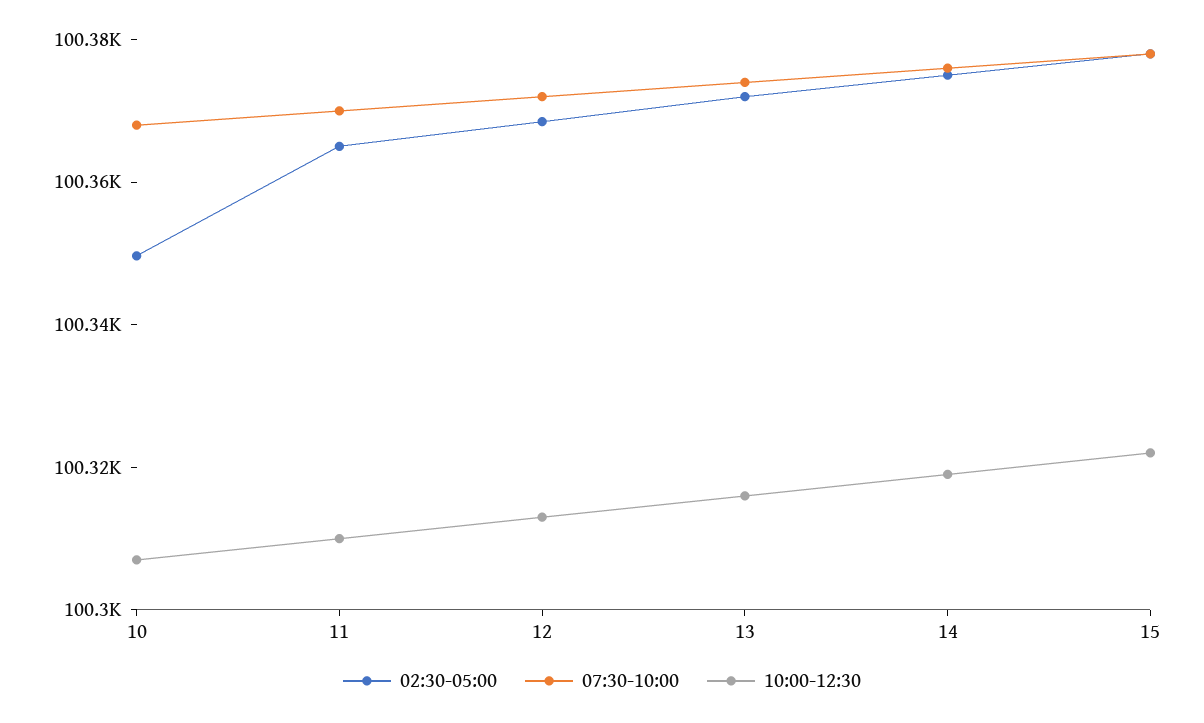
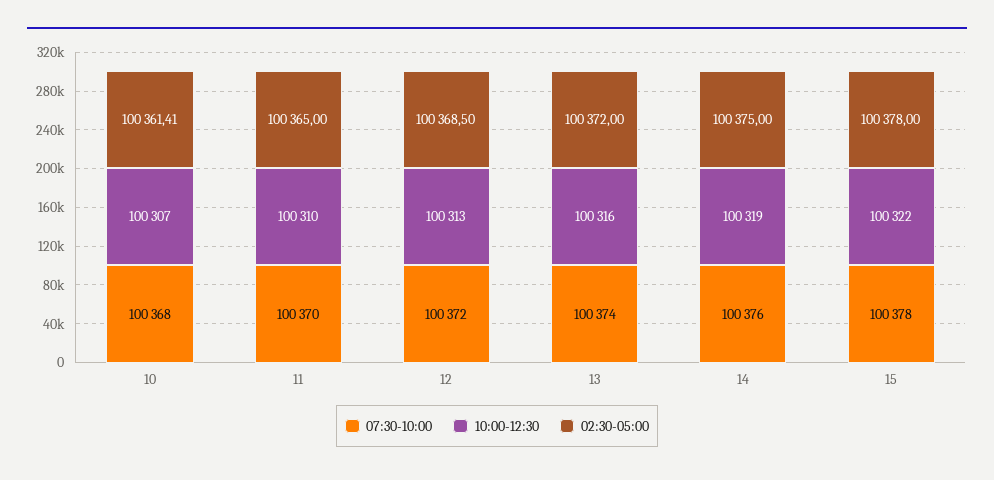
  {
    "02:30-05:00": {
-     "10": 100350,
+     "10": 100361.41,
      "11": 100365,
      "12": 100368.5,
      "13": 100372,
      "14": 100375,
      "15": 100378
    },
    "07:30-10:00": {
      "10": 100368,
      "11": 100370,
      "12": 100372,
      "13": 100374,
      "14": 100376,
      "15": 100378
    },
    "10:00-12:30": {
      "10": 100307,
      "11": 100310,
      "12": 100313,
      "13": 100316,
      "14": 100319,
      "15": 100322
    }
  }

